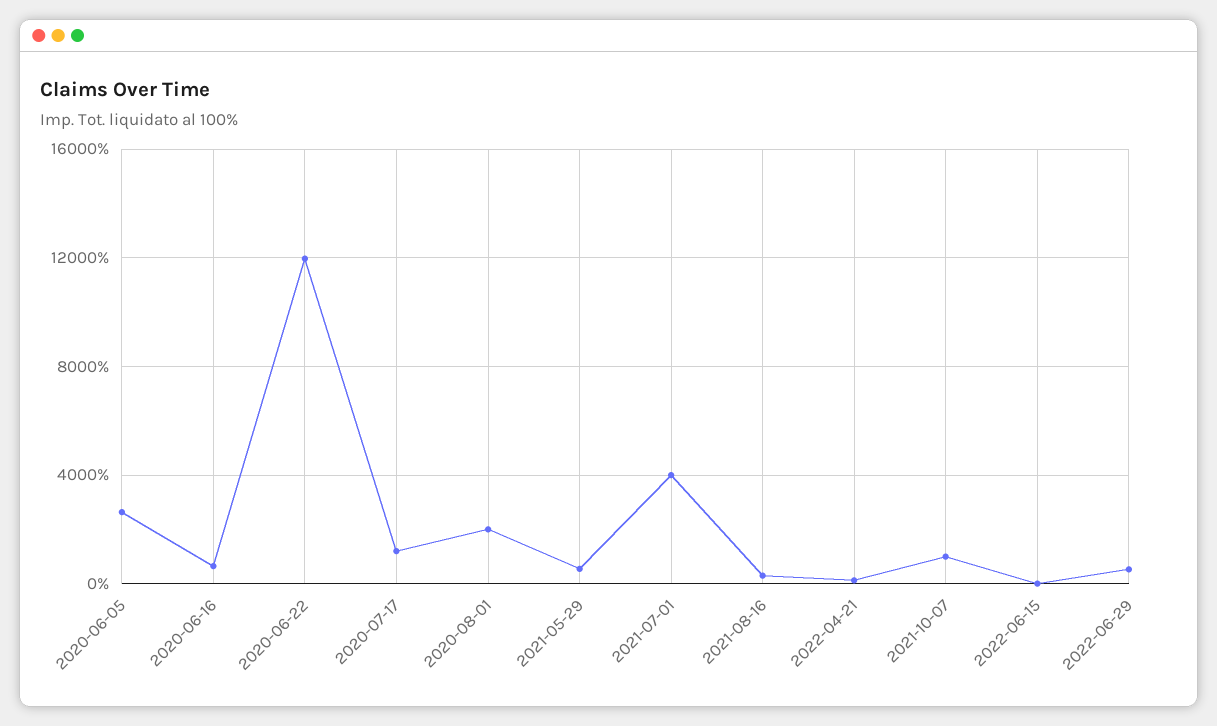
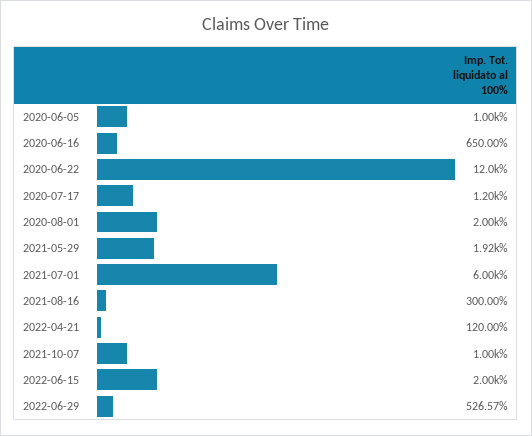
  {
-   "2020-06-05": 2500,
+   "2020-06-05": 1000,
    "2020-06-16": 650,
    "2020-06-22": 12000,
    "2020-07-17": 1200,
    "2020-08-01": 2000,
-   "2021-05-29": 500,
+   "2021-05-29": 1920,
-   "2021-07-01": 4000,
+   "2021-07-01": 6000,
    "2021-08-16": 300,
    "2022-04-21": 120,
    "2021-10-07": 1000,
-   "2022-06-15": 0,
+   "2022-06-15": 2000,
    "2022-06-29": 526.57
  }

